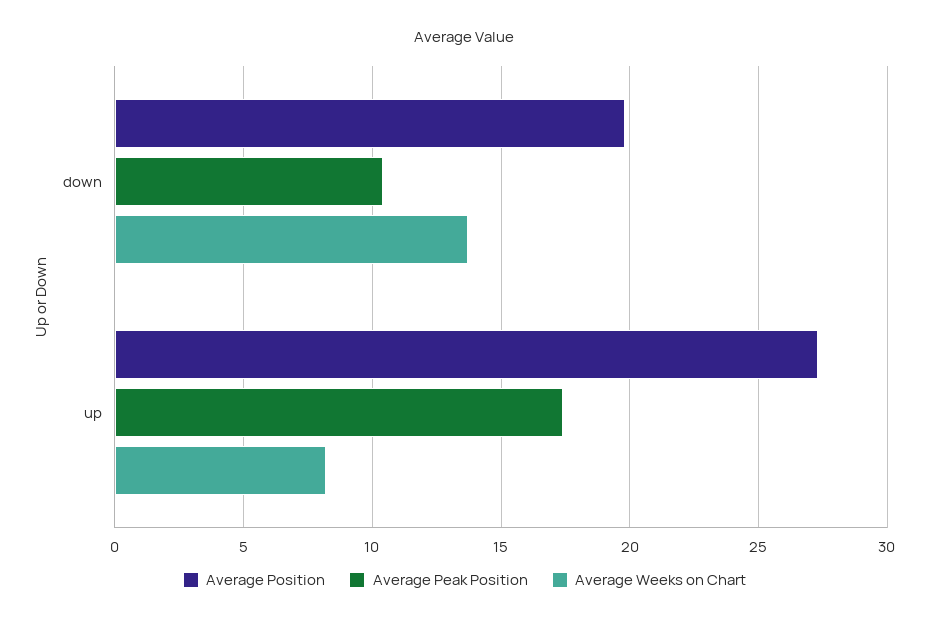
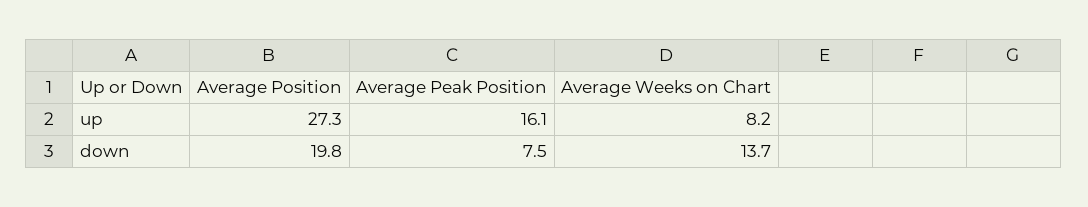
  {
    "Average Position": {
      "down": 19.8,
      "up": 27.3
    },
    "Average Peak Position": {
-     "down": 10.5,
+     "down": 7.5,
-     "up": 17.5
+     "up": 16.1
    },
    "Average Weeks on Chart": {
      "down": 13.7,
      "up": 8.2
    }
  }

